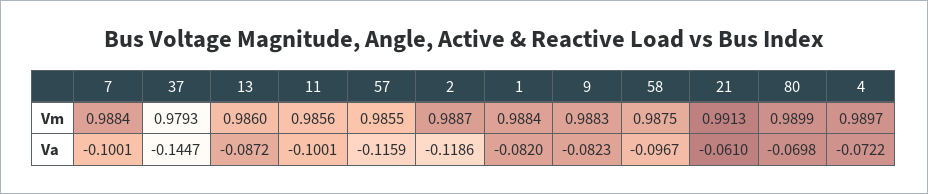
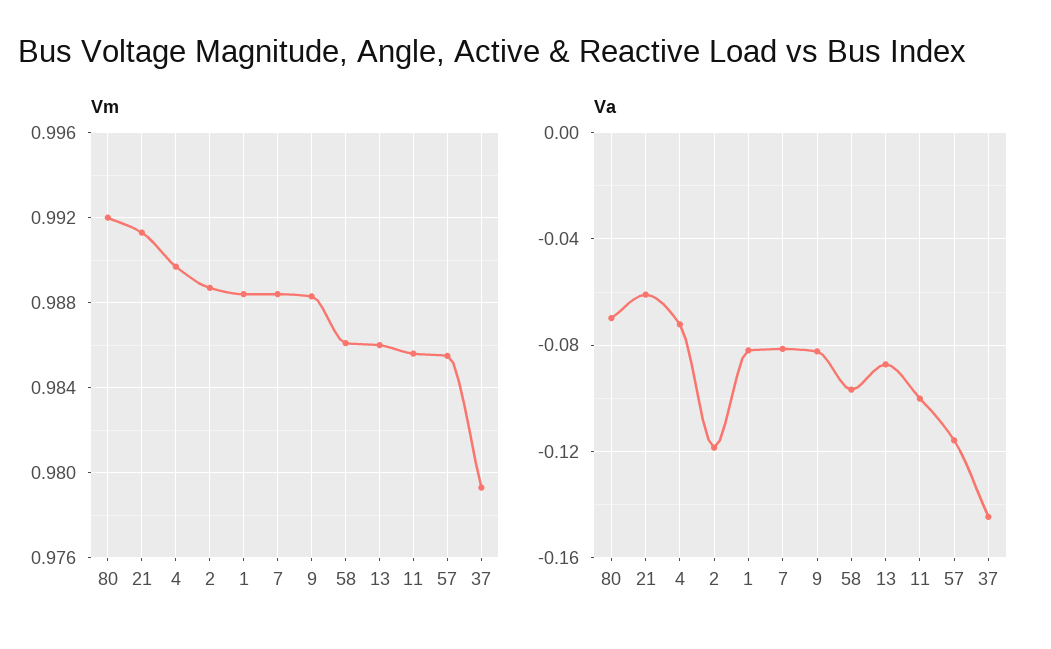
  {
    "Vm": {
      "7": 0.9884,
      "37": 0.9793,
      "13": 0.986,
      "11": 0.9856,
      "57": 0.9855,
      "2": 0.9887,
      "1": 0.9884,
      "9": 0.9883,
-     "58": 0.9875,
+     "58": 0.986,
      "21": 0.9913,
-     "80": 0.9899,
+     "80": 0.992,
      "4": 0.9897
    },
    "Va": {
-     "7": -0.1001,
+     "7": -0.08,
      "37": -0.1447,
      "13": -0.0872,
      "11": -0.1001,
      "57": -0.1159,
      "2": -0.1186,
      "1": -0.082,
      "9": -0.0823,
      "58": -0.0967,
      "21": -0.061,
      "80": -0.0698,
      "4": -0.0722
    }
  }

